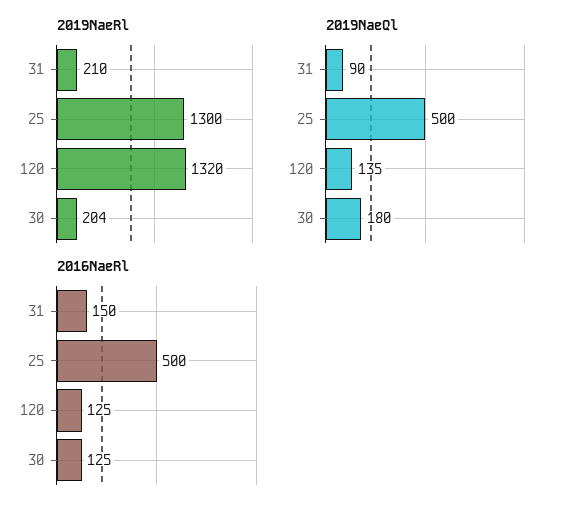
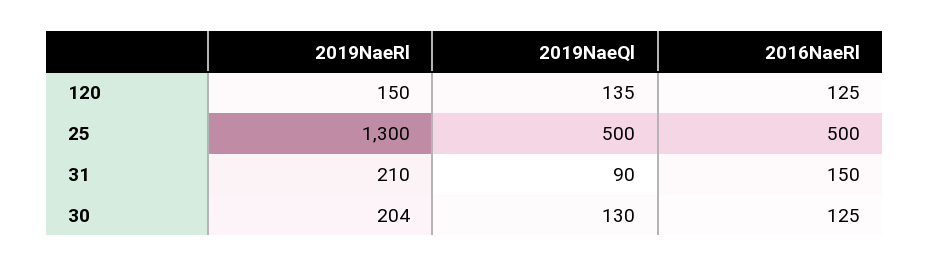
  {
    "2019NaeRl": {
      "31": 210,
      "25": 1300,
-     "120": 1320,
+     "120": 150,
      "30": 204
    },
    "2019NaeQl": {
      "31": 90,
      "25": 500,
      "120": 135,
-     "30": 180
+     "30": 130
    },
    "2016NaeRl": {
      "31": 150,
      "25": 500,
      "120": 125,
      "30": 125
    }
  }

